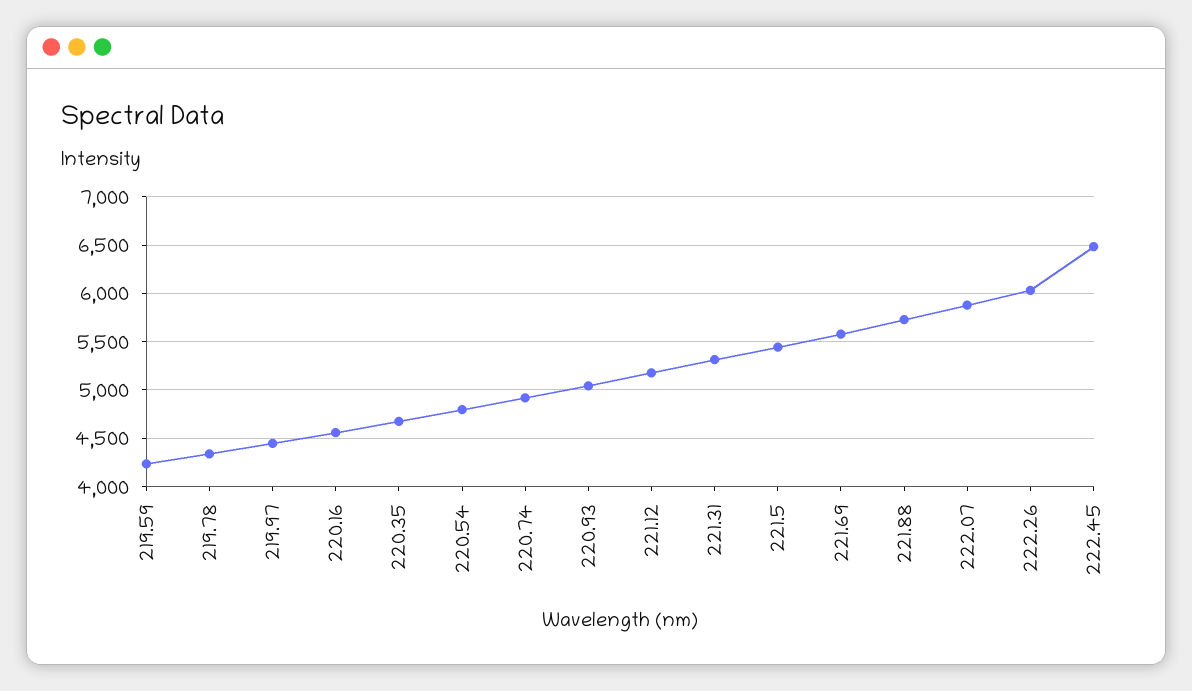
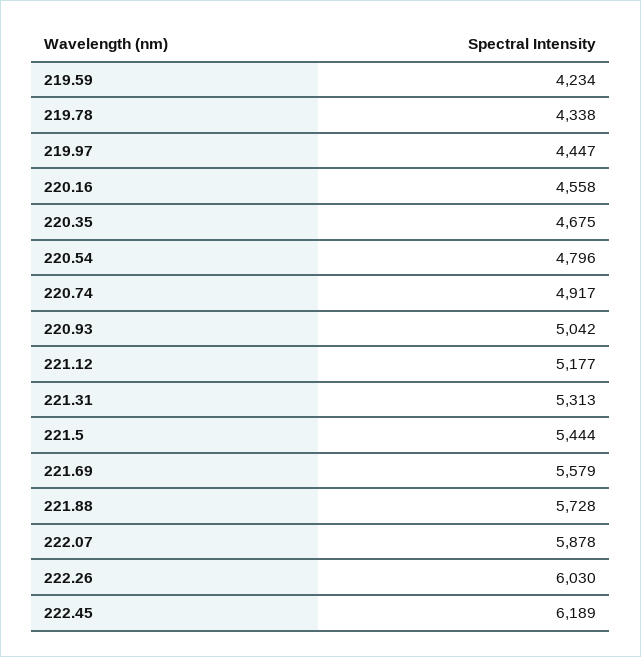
  {
    "219.59": 4234,
    "219.78": 4338,
    "219.97": 4447,
    "220.16": 4558,
    "220.35": 4675,
    "220.54": 4796,
    "220.74": 4917,
    "220.93": 5042,
    "221.12": 5177,
    "221.31": 5313,
    "221.5": 5444,
    "221.69": 5579,
    "221.88": 5728,
    "222.07": 5878,
    "222.26": 6030,
-   "222.45": 6500
+   "222.45": 6189
  }

